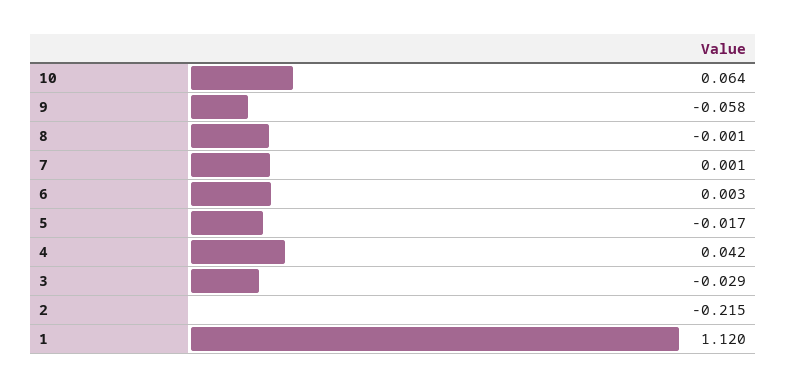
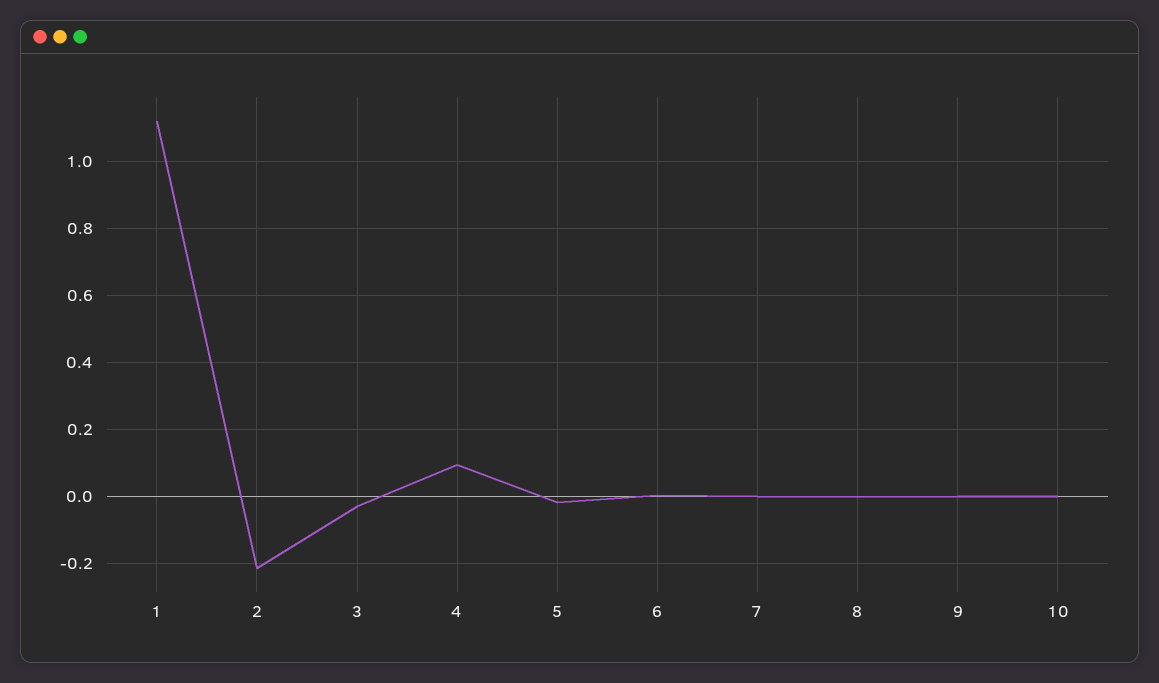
  {
-   "10": 0.064,
+   "10": 0,
-   "9": -0.058,
+   "9": 0,
    "8": -0.001,
    "7": 0.001,
    "6": 0.003,
    "5": -0.017,
-   "4": 0.042,
+   "4": 0.1,
    "3": -0.029,
    "2": -0.215,
    "1": 1.12
  }

